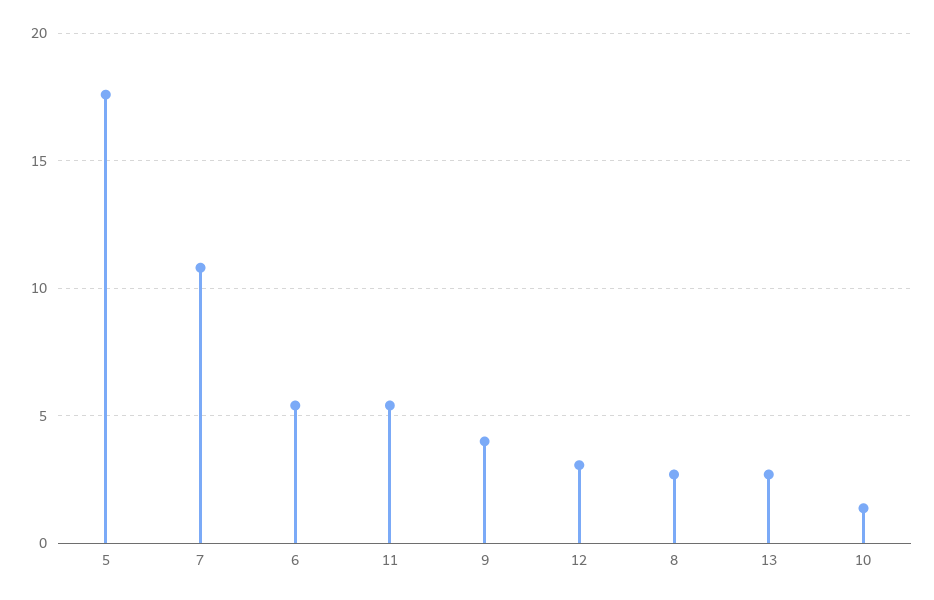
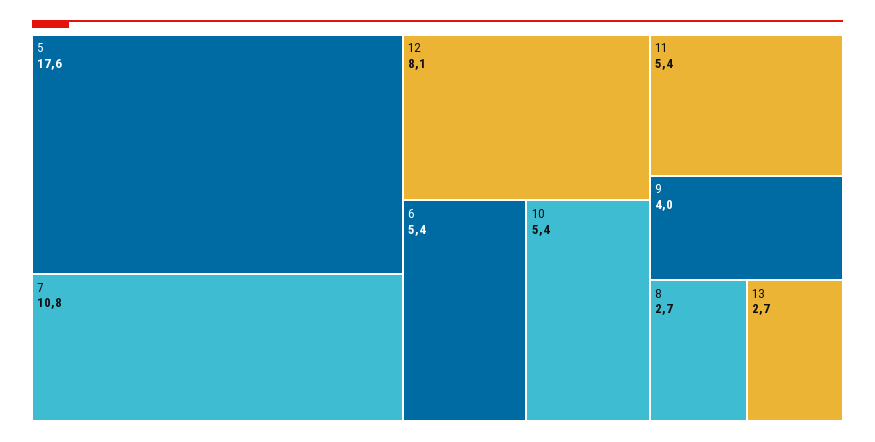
  {
    "5": 17.6,
    "7": 10.8,
    "6": 5.4,
    "11": 5.4,
    "9": 4,
-   "12": 3,
+   "12": 8.1,
    "8": 2.7,
    "13": 2.7,
-   "10": 1.5
+   "10": 5.4
  }

